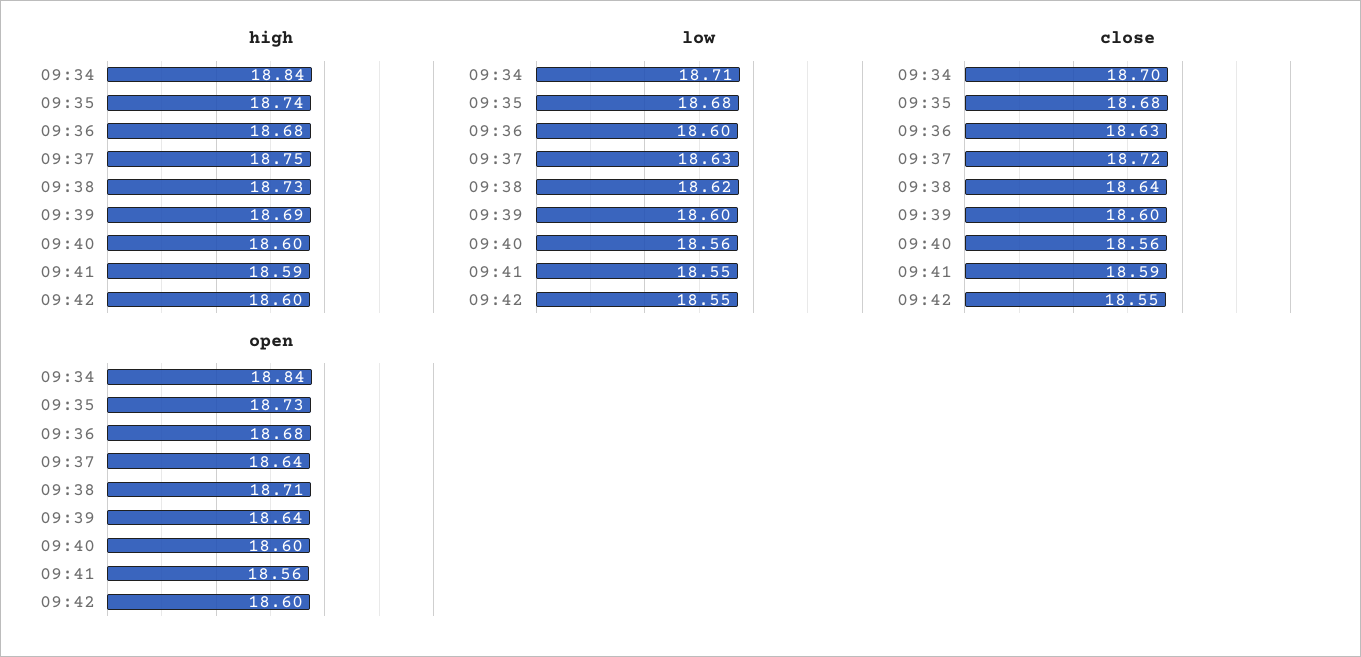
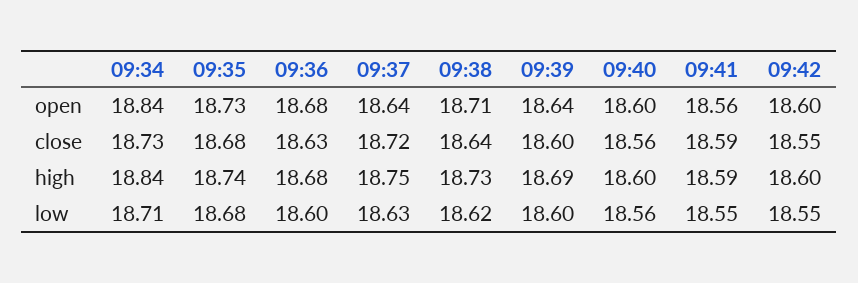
  {
    "high": {
      "09:34": 18.84,
      "09:35": 18.74,
      "09:36": 18.68,
      "09:37": 18.75,
      "09:38": 18.73,
      "09:39": 18.69,
      "09:40": 18.6,
      "09:41": 18.59,
      "09:42": 18.6
    },
    "low": {
      "09:34": 18.71,
      "09:35": 18.68,
      "09:36": 18.6,
      "09:37": 18.63,
      "09:38": 18.62,
      "09:39": 18.6,
      "09:40": 18.56,
      "09:41": 18.55,
      "09:42": 18.55
    },
    "close": {
-     "09:34": 18.7,
+     "09:34": 18.73,
      "09:35": 18.68,
      "09:36": 18.63,
      "09:37": 18.72,
      "09:38": 18.64,
      "09:39": 18.6,
      "09:40": 18.56,
      "09:41": 18.59,
      "09:42": 18.55
    },
    "open": {
      "09:34": 18.84,
      "09:35": 18.73,
      "09:36": 18.68,
      "09:37": 18.64,
      "09:38": 18.71,
      "09:39": 18.64,
      "09:40": 18.6,
      "09:41": 18.56,
      "09:42": 18.6
    }
  }

